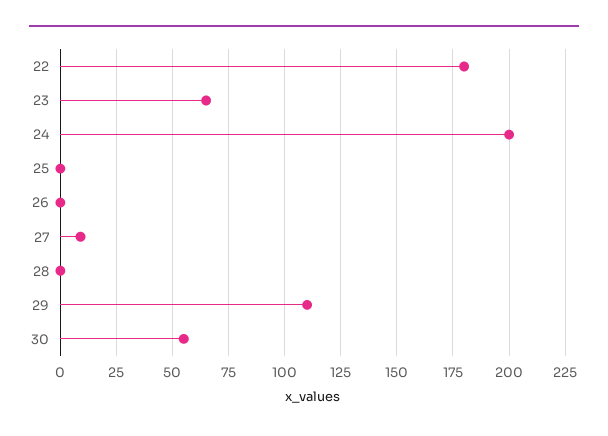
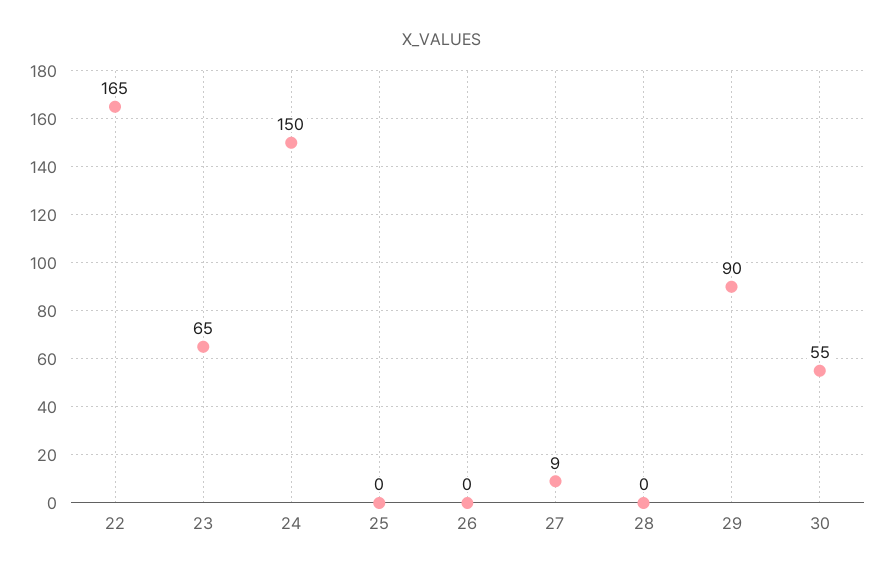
  {
-   "22": 180,
+   "22": 165,
    "23": 65,
-   "24": 200,
+   "24": 150,
    "25": 0,
    "26": 0,
    "27": 9,
    "28": 0,
-   "29": 110,
+   "29": 90,
    "30": 55
  }

